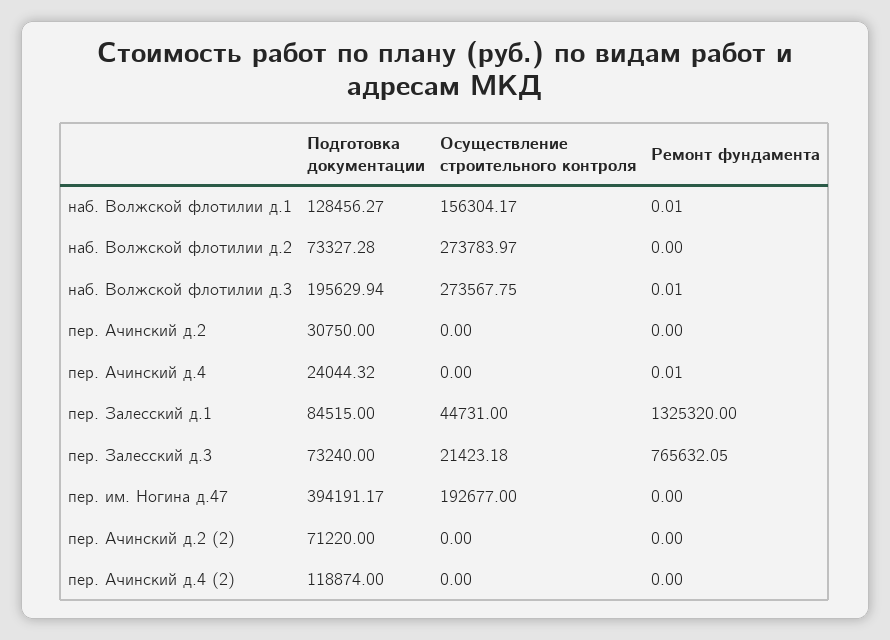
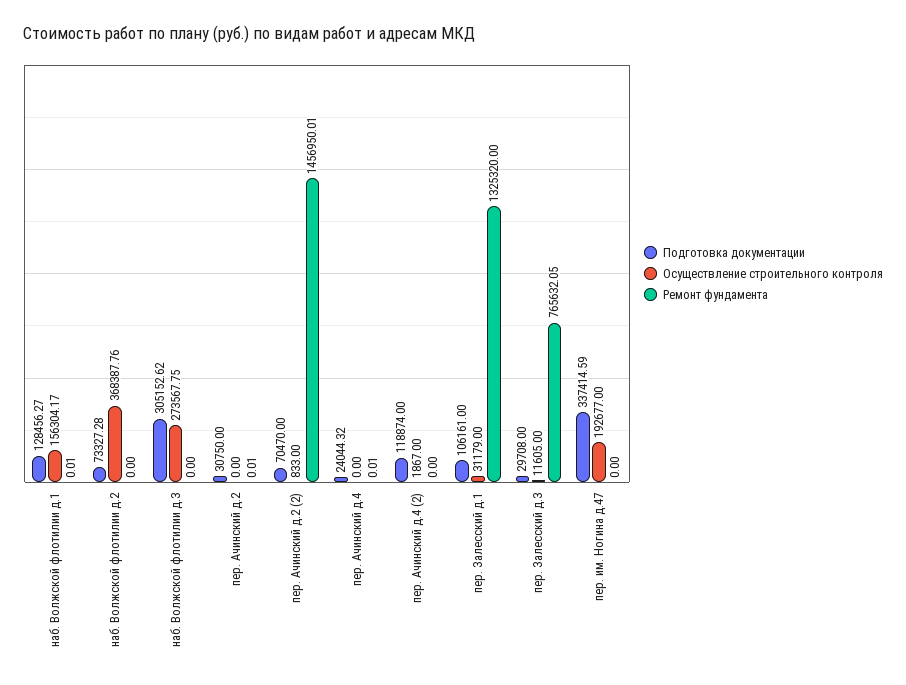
  {
    "Подготовка документации": {
      "наб. Волжской флотилии д.1": 128456.27,
      "наб. Волжской флотилии д.2": 73327.28,
-     "наб. Волжской флотилии д.3": 195629.94,
+     "наб. Волжской флотилии д.3": 305152.62,
      "пер. Ачинский д.2": 30750,
      "пер. Ачинский д.4": 24044.32,
-     "пер. Залесский д.1": 84515,
+     "пер. Залесский д.1": 106161,
-     "пер. Залесский д.3": 73240,
+     "пер. Залесский д.3": 29708,
-     "пер. им. Ногина д.47": 394191.17,
+     "пер. им. Ногина д.47": 337414.59,
-     "пер. Ачинский д.2 (2)": 71220,
+     "пер. Ачинский д.2 (2)": 70470,
      "пер. Ачинский д.4 (2)": 118874
    },
    "Осуществление строительного контроля": {
      "наб. Волжской флотилии д.1": 156304.17,
-     "наб. Волжской флотилии д.2": 273783.97,
+     "наб. Волжской флотилии д.2": 368387.76,
      "наб. Волжской флотилии д.3": 273567.75,
      "пер. Ачинский д.2": 0,
      "пер. Ачинский д.4": 0,
-     "пер. Залесский д.1": 44731,
+     "пер. Залесский д.1": 31179,
-     "пер. Залесский д.3": 21423.18,
+     "пер. Залесский д.3": 11605,
      "пер. им. Ногина д.47": 192677,
-     "пер. Ачинский д.2 (2)": 0,
+     "пер. Ачинский д.2 (2)": 833,
-     "пер. Ачинский д.4 (2)": 0
+     "пер. Ачинский д.4 (2)": 1867
    },
    "Ремонт фундамента": {
      "наб. Волжской флотилии д.1": 0.01,
      "наб. Волжской флотилии д.2": 0,
-     "наб. Волжской флотилии д.3": 0.01,
+     "наб. Волжской флотилии д.3": 0,
-     "пер. Ачинский д.2": 0,
+     "пер. Ачинский д.2": 0.01,
      "пер. Ачинский д.4": 0.01,
      "пер. Залесский д.1": 1325320,
      "пер. Залесский д.3": 765632.05,
      "пер. им. Ногина д.47": 0,
-     "пер. Ачинский д.2 (2)": 0,
+     "пер. Ачинский д.2 (2)": 1456950.01,
      "пер. Ачинский д.4 (2)": 0
    }
  }

